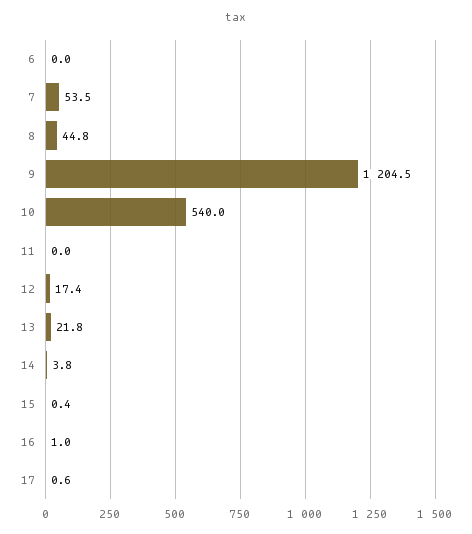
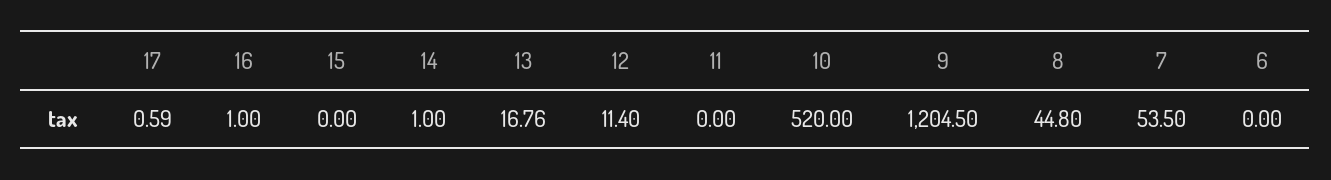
  {
    "6": 0,
    "7": 53.5,
    "8": 44.8,
    "9": 1204.5,
-   "10": 540,
+   "10": 520,
    "11": 0,
-   "12": 17.4,
+   "12": 11.4,
-   "13": 21.8,
+   "13": 16.76,
-   "14": 3.8,
+   "14": 1,
-   "15": 0.4,
+   "15": 0,
    "16": 1,
    "17": 0.59
  }

